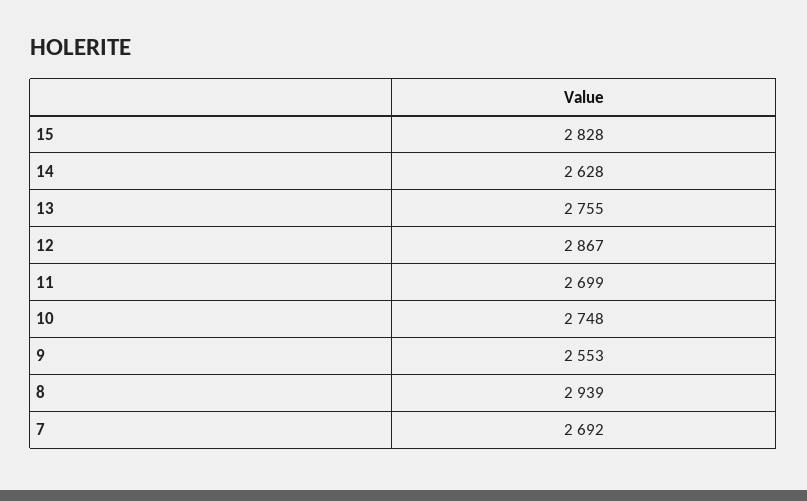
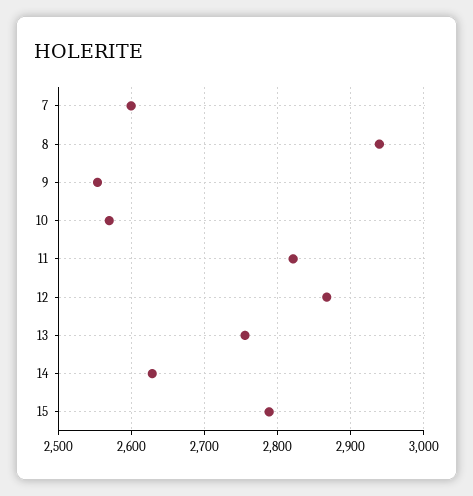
  {
-   "15": 2828,
+   "15": 2790,
    "14": 2628,
    "13": 2755,
    "12": 2867,
-   "11": 2699,
+   "11": 2820,
-   "10": 2748,
+   "10": 2570,
    "9": 2553,
    "8": 2939,
-   "7": 2692
+   "7": 2600
  }

